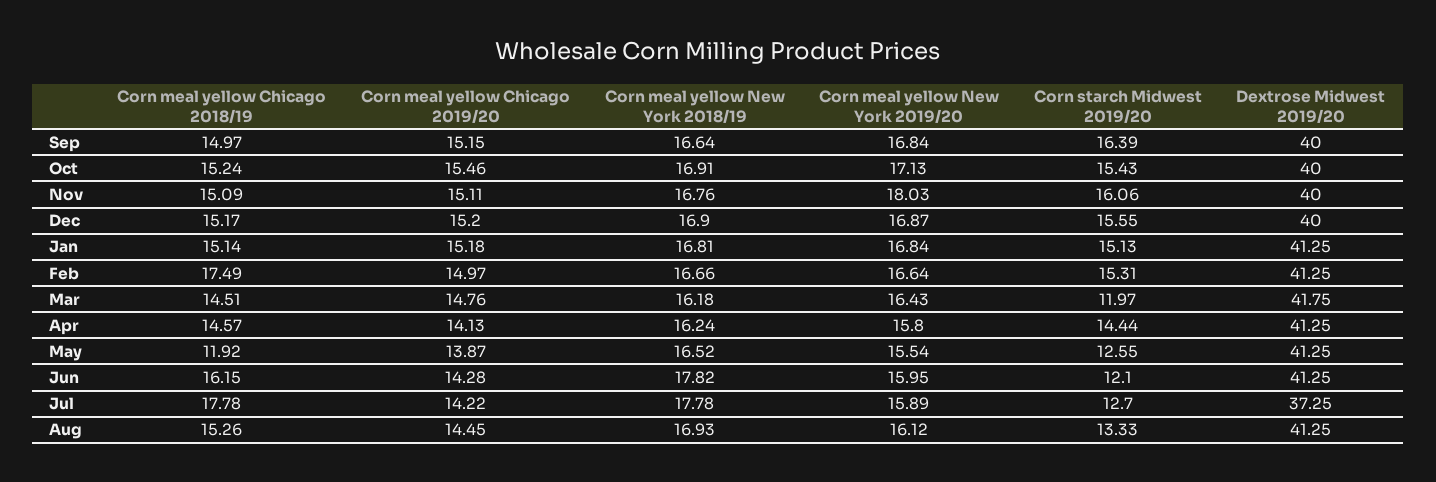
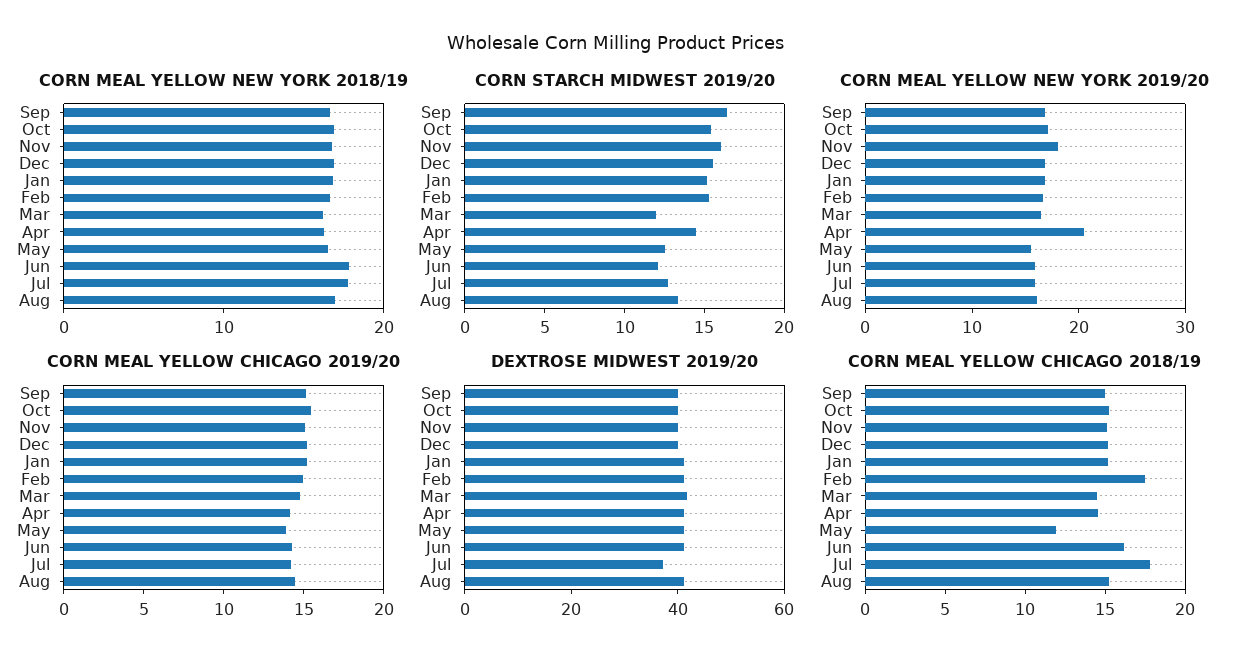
  {
    "Corn meal yellow Chicago 2018/19": {
      "Sep": 14.97,
      "Oct": 15.24,
      "Nov": 15.09,
      "Dec": 15.17,
      "Jan": 15.14,
      "Feb": 17.49,
      "Mar": 14.51,
      "Apr": 14.57,
      "May": 11.92,
      "Jun": 16.15,
      "Jul": 17.78,
      "Aug": 15.26
    },
    "Corn meal yellow Chicago 2019/20": {
      "Sep": 15.15,
      "Oct": 15.46,
      "Nov": 15.11,
      "Dec": 15.2,
      "Jan": 15.18,
      "Feb": 14.97,
      "Mar": 14.76,
      "Apr": 14.13,
      "May": 13.87,
      "Jun": 14.28,
      "Jul": 14.22,
      "Aug": 14.45
    },
    "Corn meal yellow New York 2018/19": {
      "Sep": 16.64,
      "Oct": 16.91,
      "Nov": 16.76,
      "Dec": 16.9,
      "Jan": 16.81,
      "Feb": 16.66,
      "Mar": 16.18,
      "Apr": 16.24,
      "May": 16.52,
      "Jun": 17.82,
      "Jul": 17.78,
      "Aug": 16.93
    },
    "Corn meal yellow New York 2019/20": {
      "Sep": 16.84,
      "Oct": 17.13,
      "Nov": 18.03,
      "Dec": 16.87,
      "Jan": 16.84,
      "Feb": 16.64,
      "Mar": 16.43,
-     "Apr": 15.8,
+     "Apr": 20,
      "May": 15.54,
      "Jun": 15.95,
      "Jul": 15.89,
      "Aug": 16.12
    },
    "Corn starch Midwest 2019/20": {
      "Sep": 16.39,
      "Oct": 15.43,
      "Nov": 16.06,
      "Dec": 15.55,
      "Jan": 15.13,
      "Feb": 15.31,
      "Mar": 11.97,
      "Apr": 14.44,
      "May": 12.55,
      "Jun": 12.1,
      "Jul": 12.7,
      "Aug": 13.33
    },
    "Dextrose Midwest 2019/20": {
      "Sep": 40,
      "Oct": 40,
      "Nov": 40,
      "Dec": 40,
      "Jan": 41.25,
      "Feb": 41.25,
      "Mar": 41.75,
      "Apr": 41.25,
      "May": 41.25,
      "Jun": 41.25,
      "Jul": 37.25,
      "Aug": 41.25
    }
  }

